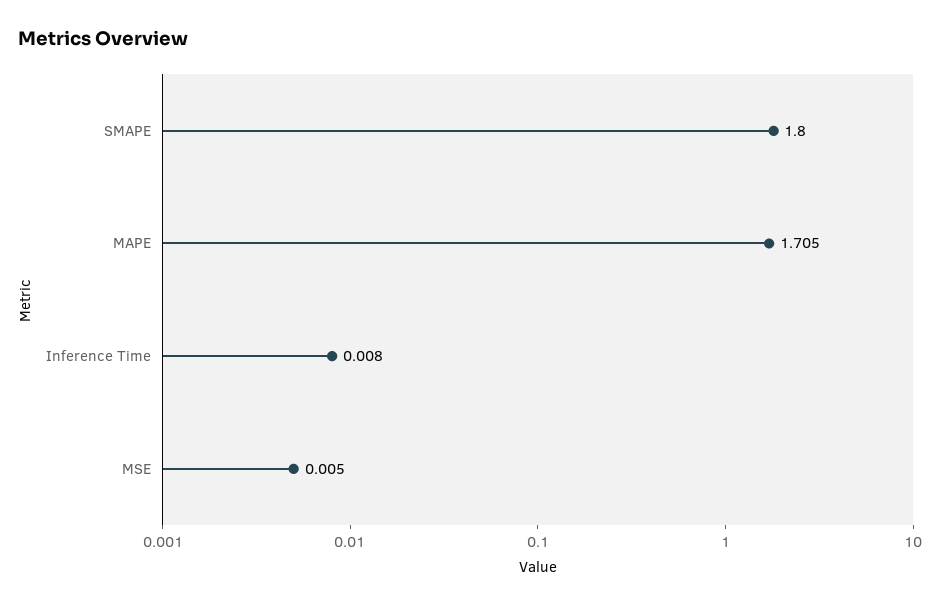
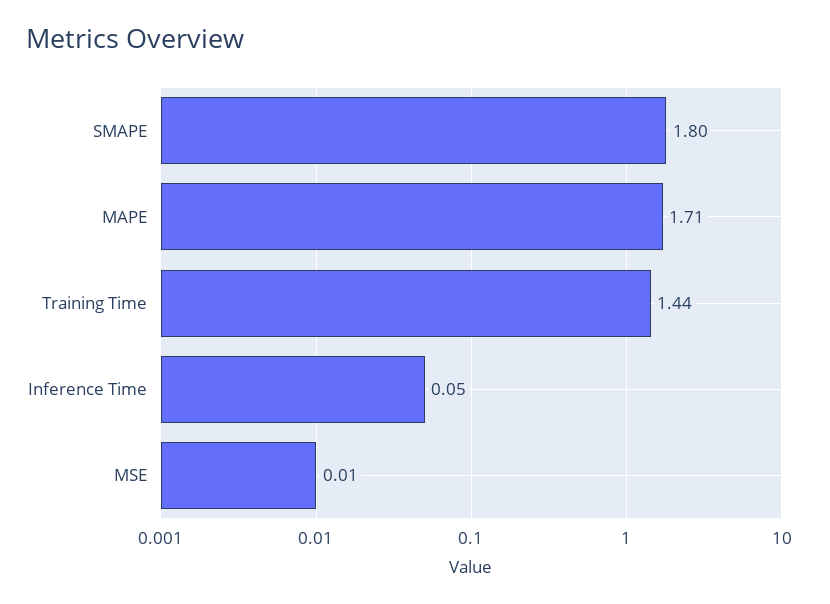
  {
    "SMAPE": 1.8,
    "MAPE": 1.705,
-   "Inference Time": 0.008,
+   "Inference Time": 0.05,
-   "MSE": 0.005
+   "MSE": 0.005,
+   "Training Time": 1.44
  }

